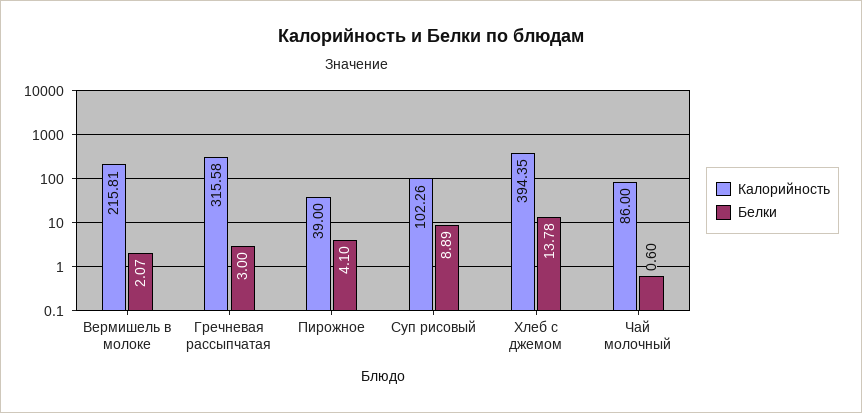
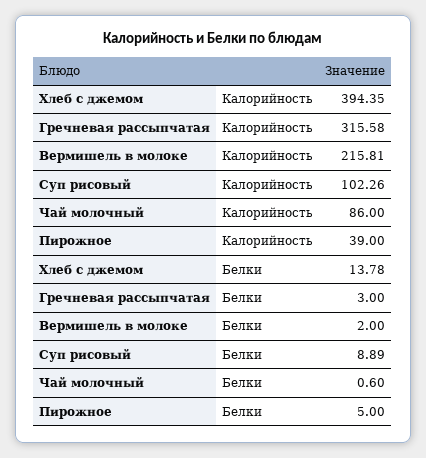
  {
    "Калорийность": {
      "Вермишель в молоке": 215.81,
      "Гречневая рассыпчатая": 315.58,
      "Пирожное": 39,
      "Суп рисовый": 102.26,
      "Хлеб с джемом": 394.35,
      "Чай молочный": 86
    },
    "Белки": {
-     "Вермишель в молоке": 2.07,
+     "Вермишель в молоке": 2,
      "Гречневая рассыпчатая": 3,
-     "Пирожное": 4.1,
+     "Пирожное": 5,
      "Суп рисовый": 8.89,
      "Хлеб с джемом": 13.78,
      "Чай молочный": 0.6
    }
  }

